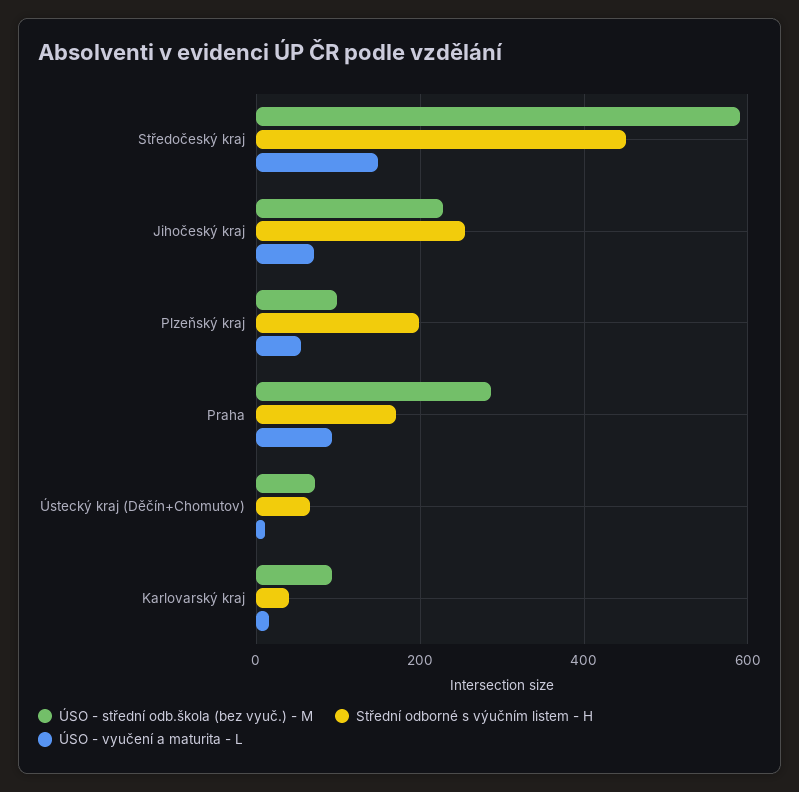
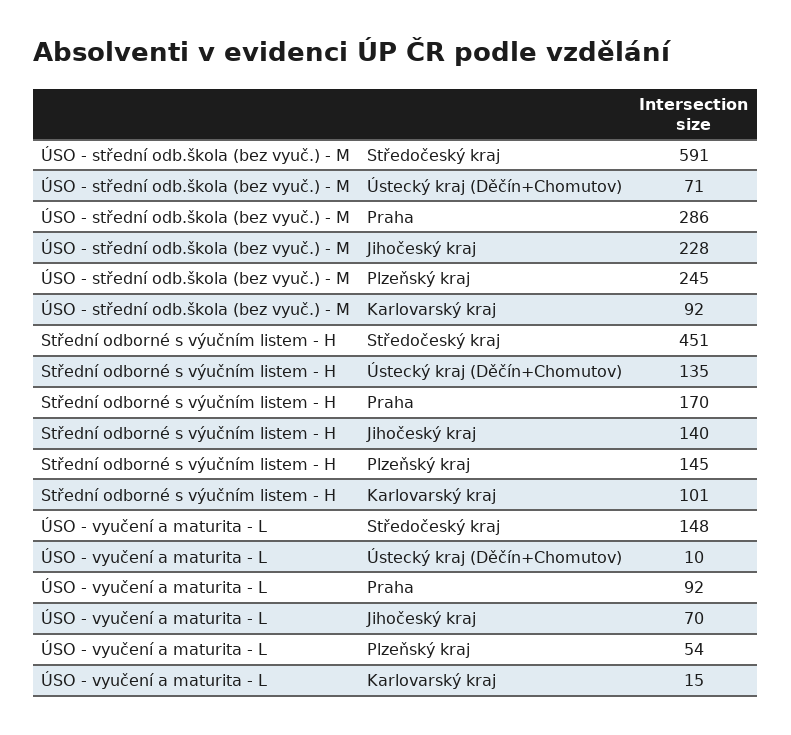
  {
    "ÚSO - střední odb.škola (bez vyuč.) - M": {
      "Středočeský kraj": 591,
      "Jihočeský kraj": 228,
-     "Plzeňský kraj": 100,
+     "Plzeňský kraj": 245,
      "Praha": 286,
      "Ústecký kraj (Děčín+Chomutov)": 71,
      "Karlovarský kraj": 92
    },
    "Střední odborné s výučním listem - H": {
      "Středočeský kraj": 451,
-     "Jihočeský kraj": 260,
+     "Jihočeský kraj": 140,
-     "Plzeňský kraj": 200,
+     "Plzeňský kraj": 145,
      "Praha": 170,
-     "Ústecký kraj (Děčín+Chomutov)": 60,
+     "Ústecký kraj (Děčín+Chomutov)": 135,
-     "Karlovarský kraj": 40
+     "Karlovarský kraj": 101
    },
    "ÚSO - vyučení a maturita - L": {
      "Středočeský kraj": 148,
      "Jihočeský kraj": 70,
      "Plzeňský kraj": 54,
      "Praha": 92,
      "Ústecký kraj (Děčín+Chomutov)": 10,
      "Karlovarský kraj": 15
    }
  }

